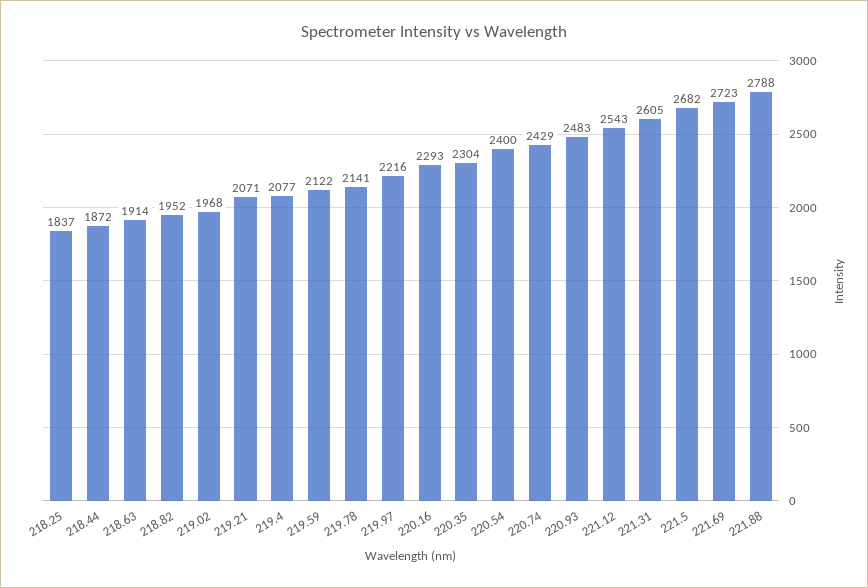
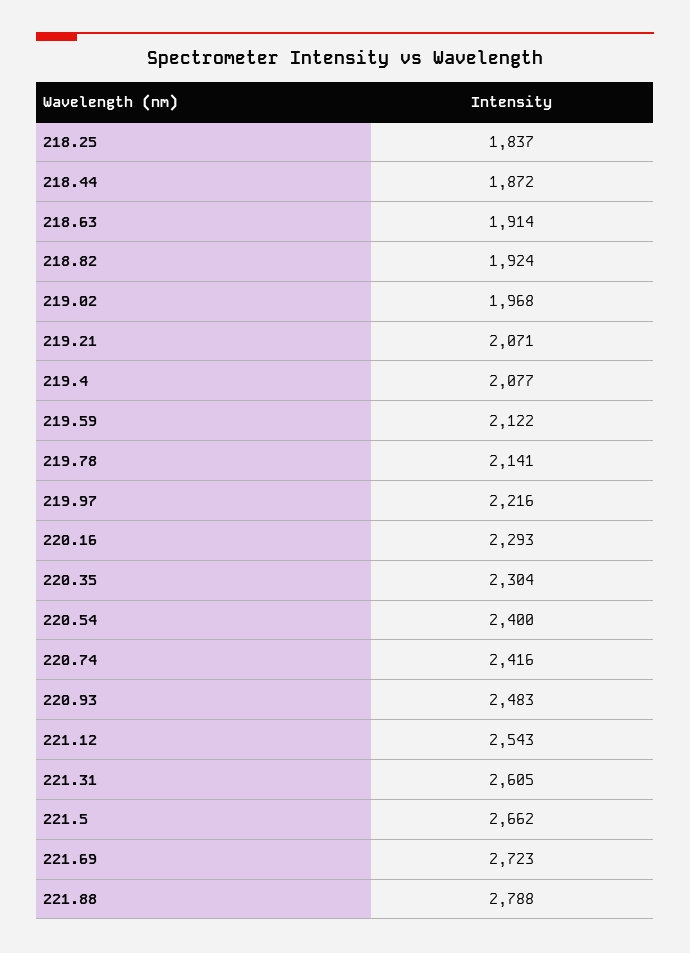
  {
    "218.25": 1837,
    "218.44": 1872,
    "218.63": 1914,
-   "218.82": 1952,
+   "218.82": 1924,
    "219.02": 1968,
    "219.21": 2071,
    "219.4": 2077,
    "219.59": 2122,
    "219.78": 2141,
    "219.97": 2216,
    "220.16": 2293,
    "220.35": 2304,
    "220.54": 2400,
-   "220.74": 2429,
+   "220.74": 2416,
    "220.93": 2483,
    "221.12": 2543,
    "221.31": 2605,
-   "221.5": 2682,
+   "221.5": 2662,
    "221.69": 2723,
    "221.88": 2788
  }

